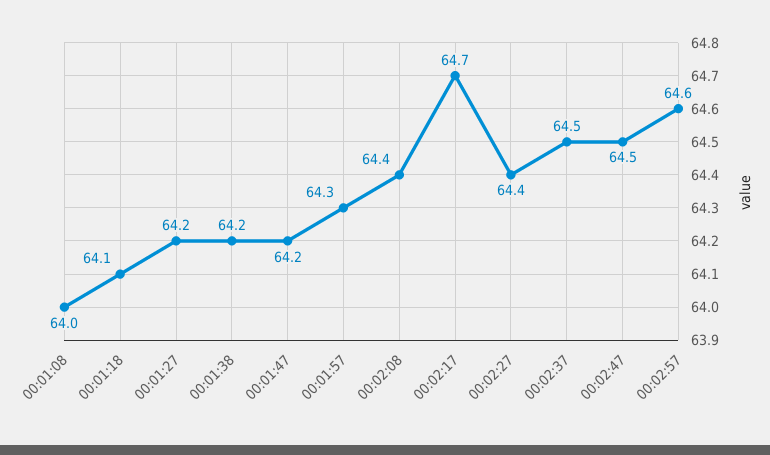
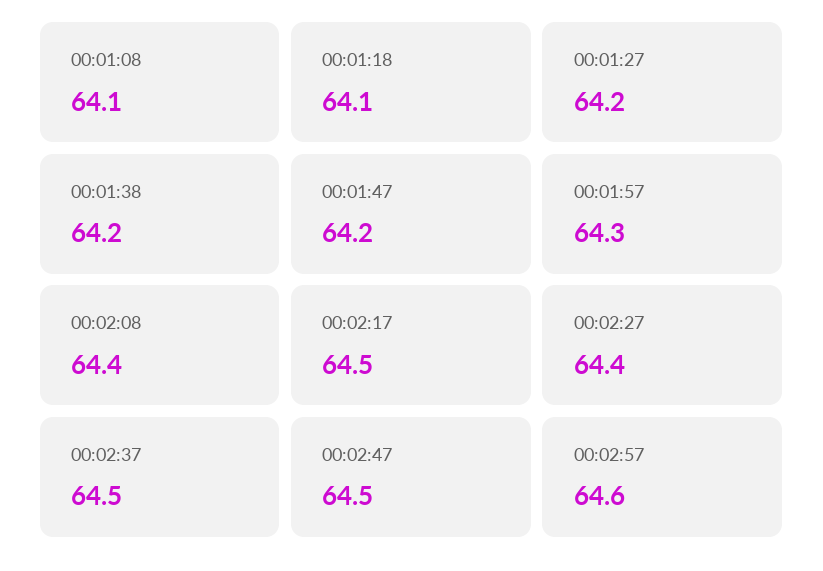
  {
-   "00:01:08": 64,
+   "00:01:08": 64.1,
    "00:01:18": 64.1,
    "00:01:27": 64.2,
    "00:01:38": 64.2,
    "00:01:47": 64.2,
    "00:01:57": 64.3,
    "00:02:08": 64.4,
-   "00:02:17": 64.7,
+   "00:02:17": 64.5,
    "00:02:27": 64.4,
    "00:02:37": 64.5,
    "00:02:47": 64.5,
    "00:02:57": 64.6
  }

